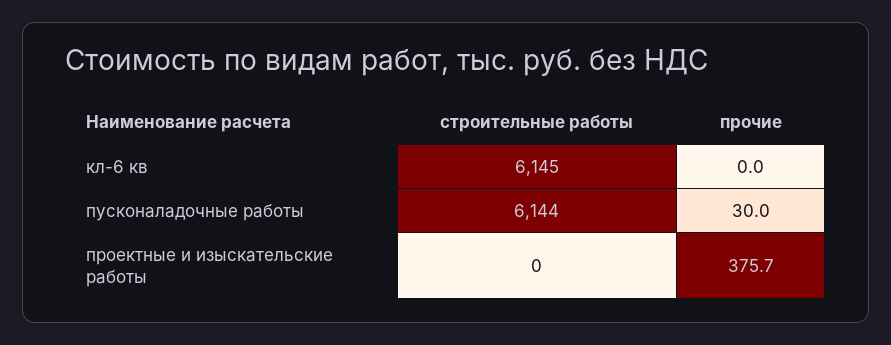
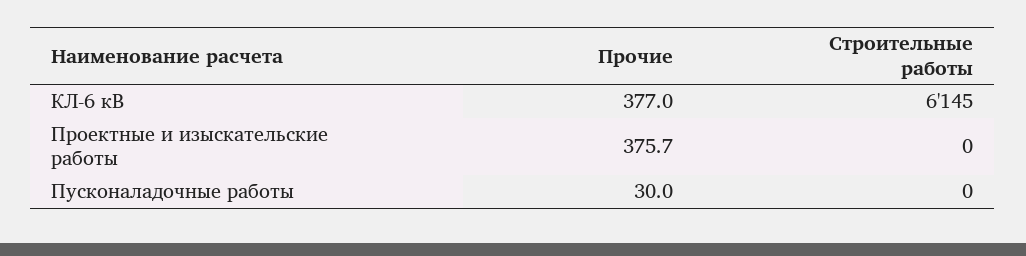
  {
    "строительные работы": {
      "кл-6 кв": 6145,
-     "пусконаладочные работы": 6144,
+     "пусконаладочные работы": 0,
      "проектные и изыскательские работы": 0
    },
    "прочие": {
-     "кл-6 кв": 0,
+     "кл-6 кв": 377,
      "пусконаладочные работы": 30,
      "проектные и изыскательские работы": 375.7
    }
  }

